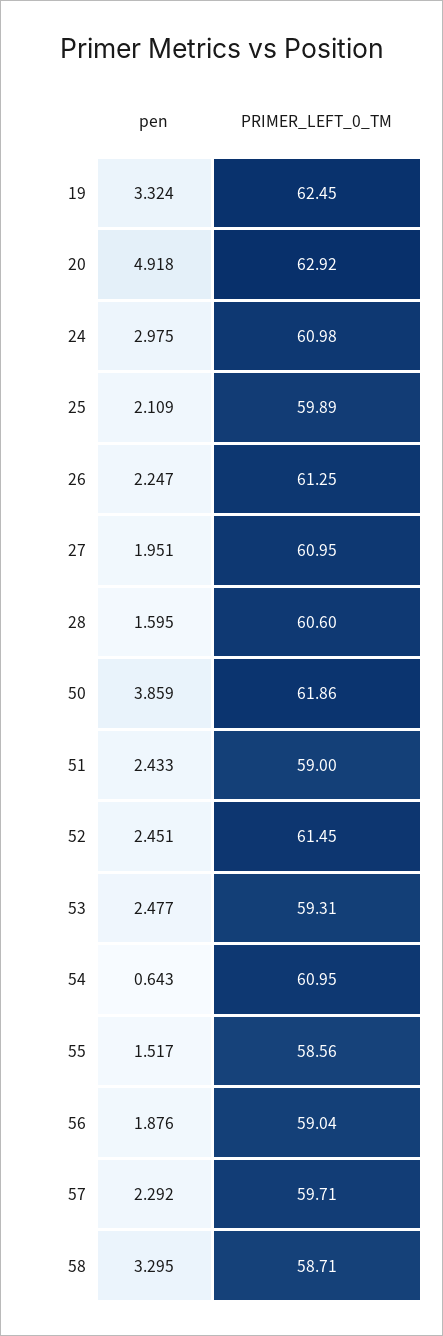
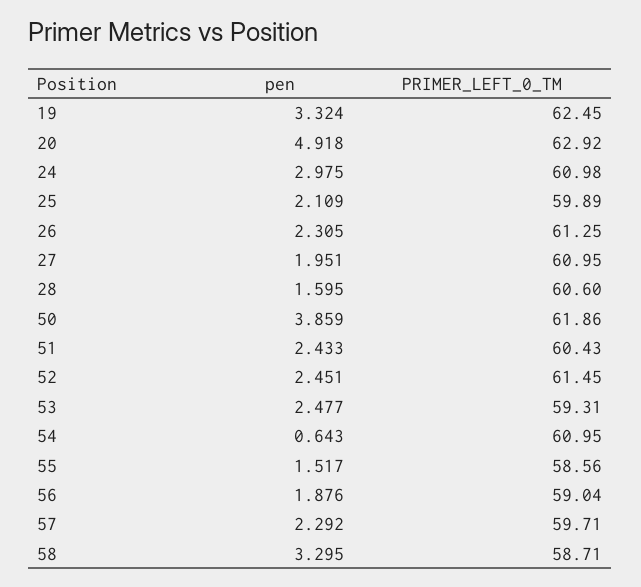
  {
    "pen": {
      "19": 3.324,
      "20": 4.918,
      "24": 2.975,
      "25": 2.109,
-     "26": 2.247,
+     "26": 2.305,
      "27": 1.951,
      "28": 1.595,
      "50": 3.859,
      "51": 2.433,
      "52": 2.451,
      "53": 2.477,
      "54": 0.643,
      "55": 1.517,
      "56": 1.876,
      "57": 2.292,
      "58": 3.295
    },
    "PRIMER_LEFT_0_TM": {
      "19": 62.45,
      "20": 62.92,
      "24": 60.98,
      "25": 59.89,
      "26": 61.25,
      "27": 60.95,
      "28": 60.6,
      "50": 61.86,
-     "51": 59,
+     "51": 60.43,
      "52": 61.45,
      "53": 59.31,
      "54": 60.95,
      "55": 58.56,
      "56": 59.04,
      "57": 59.71,
      "58": 58.71
    }
  }

